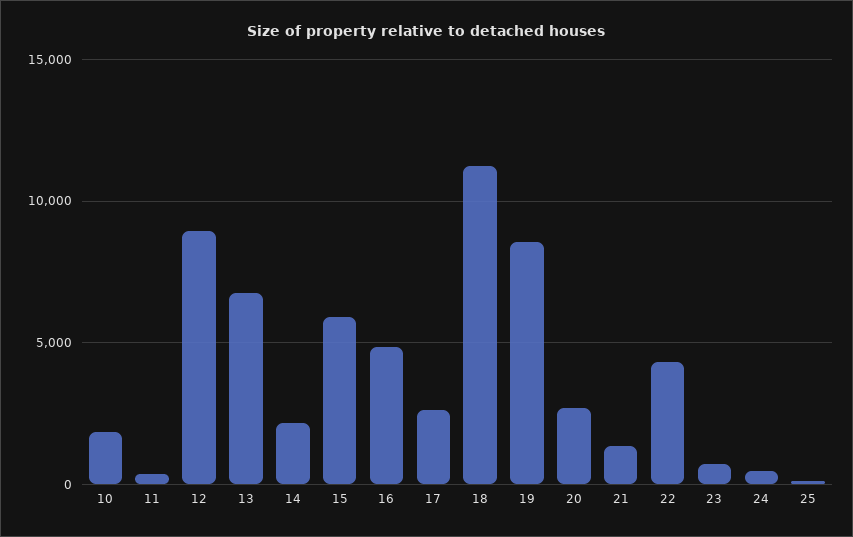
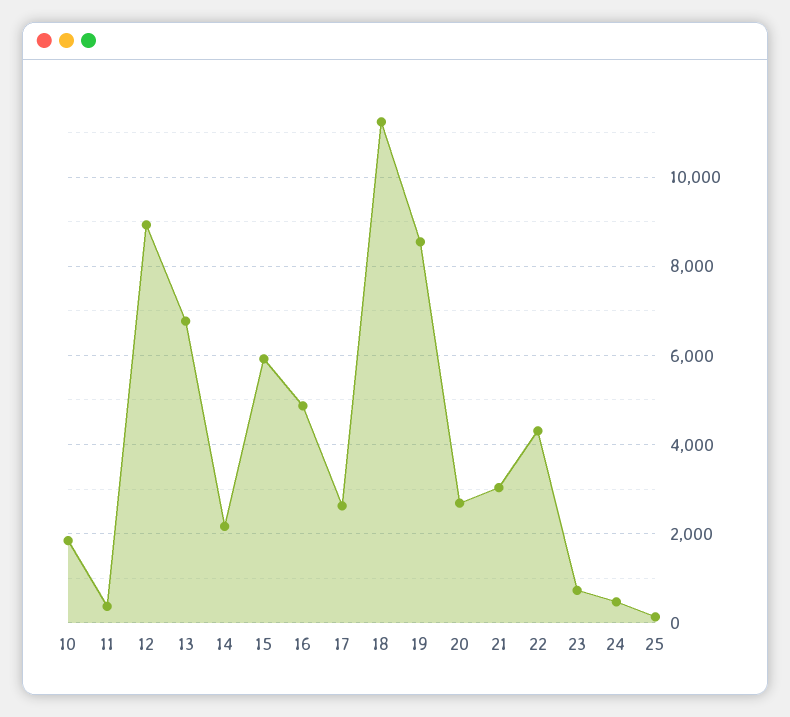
  {
    "10": 1800,
    "11": 400,
    "12": 9000,
    "13": 6800,
    "14": 2200,
    "15": 6000,
    "16": 4800,
    "17": 2600,
    "18": 11200,
    "19": 8600,
    "20": 2600,
-   "21": 1500,
+   "21": 3000,
    "22": 4400,
    "23": 800,
    "24": 400,
    "25": 200
  }

